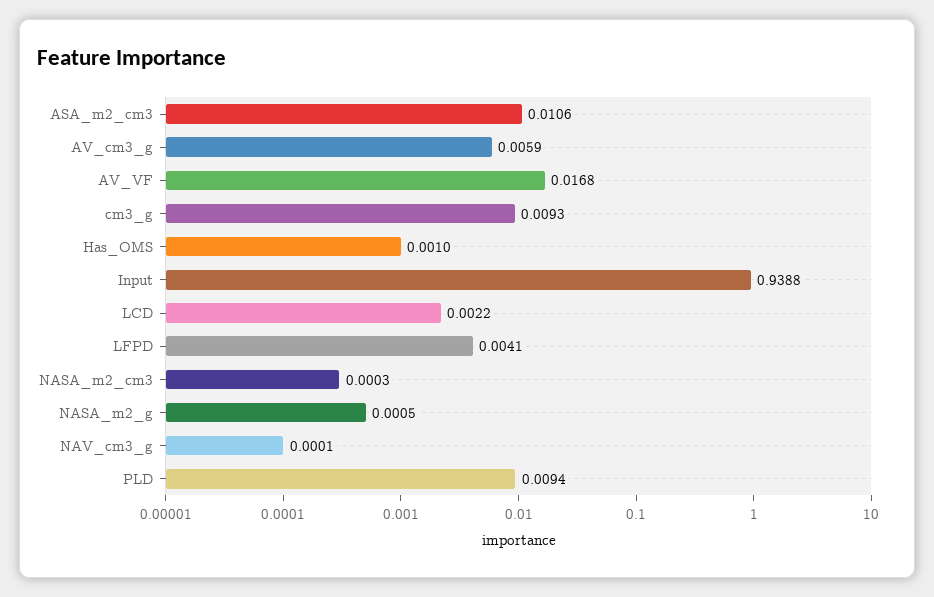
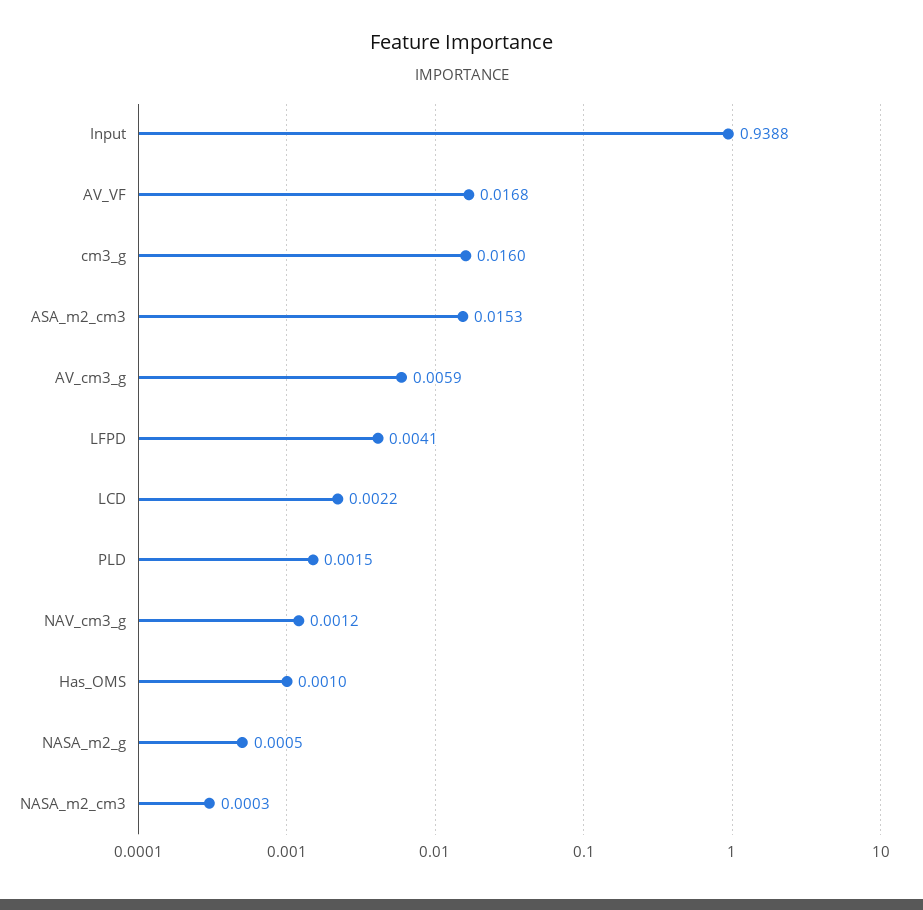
  {
-   "ASA_m2_cm3": 0.0106,
+   "ASA_m2_cm3": 0.0153,
    "AV_cm3_g": 0.0059,
    "AV_VF": 0.0168,
-   "cm3_g": 0.0093,
+   "cm3_g": 0.016,
    "Has_OMS": 0.001,
    "Input": 0.9388,
    "LCD": 0.0022,
    "LFPD": 0.0041,
    "NASA_m2_cm3": 0.0003,
    "NASA_m2_g": 0.0005,
-   "NAV_cm3_g": 0.0001,
+   "NAV_cm3_g": 0.0012,
-   "PLD": 0.0094
+   "PLD": 0.0015
  }

